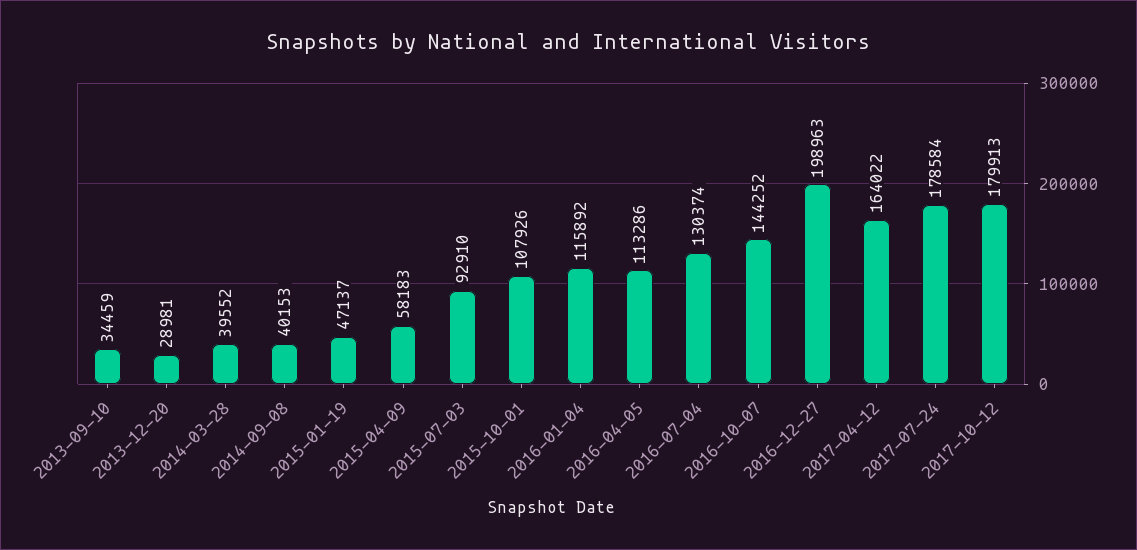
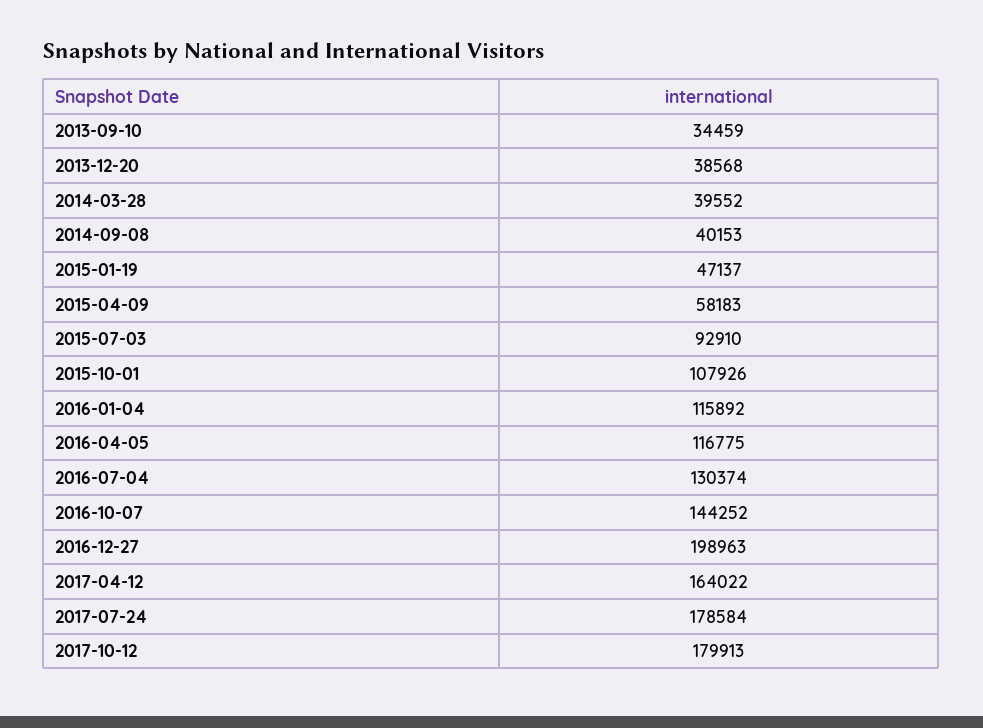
  {
    "2013-09-10": 34459,
-   "2013-12-20": 28981,
+   "2013-12-20": 38568,
    "2014-03-28": 39552,
    "2014-09-08": 40153,
    "2015-01-19": 47137,
    "2015-04-09": 58183,
    "2015-07-03": 92910,
    "2015-10-01": 107926,
    "2016-01-04": 115892,
-   "2016-04-05": 113286,
+   "2016-04-05": 116775,
    "2016-07-04": 130374,
    "2016-10-07": 144252,
    "2016-12-27": 198963,
    "2017-04-12": 164022,
    "2017-07-24": 178584,
    "2017-10-12": 179913
  }

